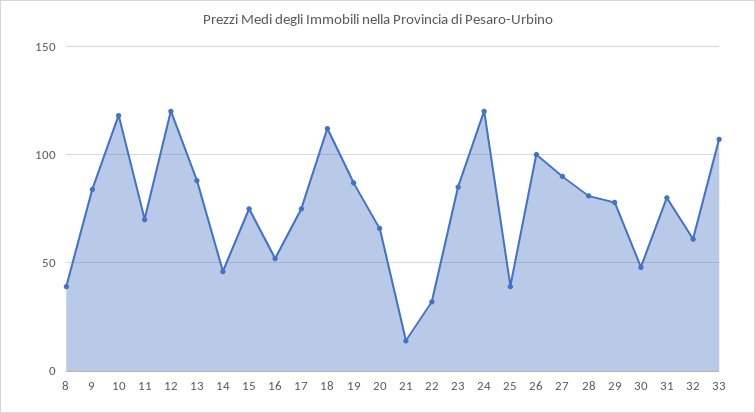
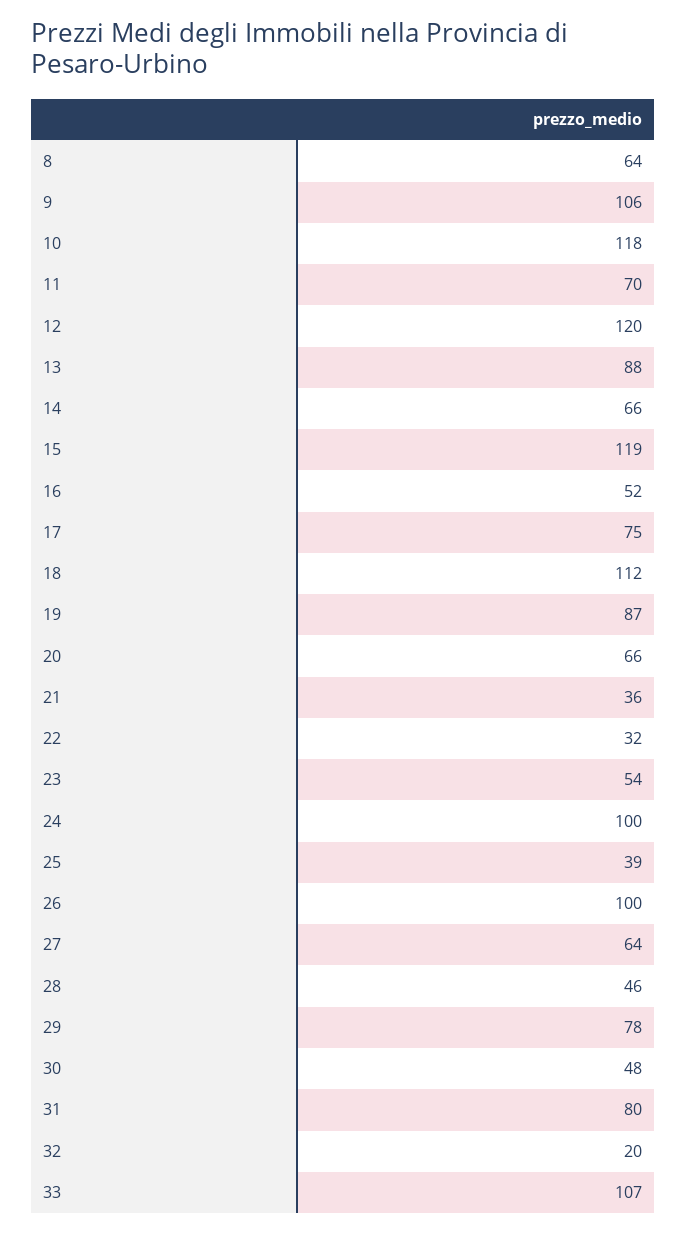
  {
-   "8": 40,
+   "8": 64,
-   "9": 85,
+   "9": 106,
    "10": 118,
    "11": 70,
    "12": 120,
    "13": 88,
-   "14": 45,
+   "14": 66,
-   "15": 75,
+   "15": 119,
    "16": 52,
    "17": 75,
    "18": 112,
    "19": 87,
    "20": 66,
-   "21": 15,
+   "21": 36,
    "22": 32,
-   "23": 85,
+   "23": 54,
-   "24": 120,
+   "24": 100,
    "25": 39,
    "26": 100,
-   "27": 90,
+   "27": 64,
-   "28": 80,
+   "28": 46,
    "29": 78,
    "30": 48,
    "31": 80,
-   "32": 60,
+   "32": 20,
    "33": 107
  }

